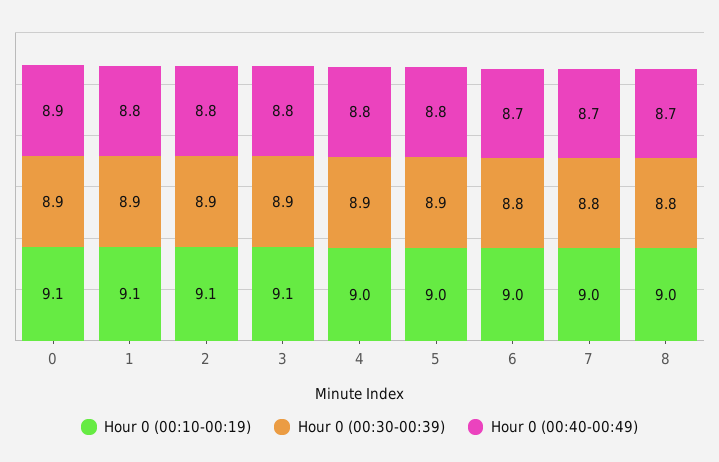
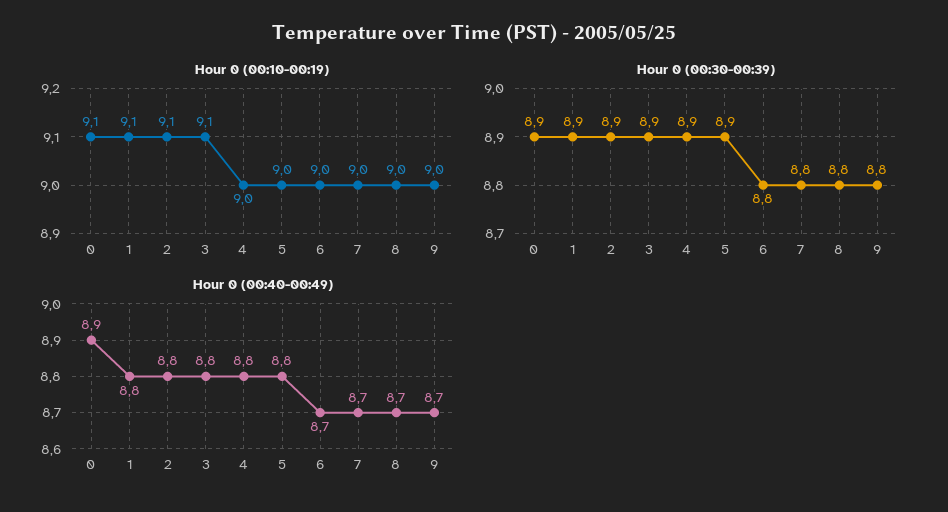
  {
    "Hour 0 (00:10-00:19)": {
      "0": 9.1,
      "1": 9.1,
      "2": 9.1,
      "3": 9.1,
      "4": 9,
      "5": 9,
      "6": 9,
      "7": 9,
-     "8": 9
+     "8": 9,
+     "9": 9
    },
    "Hour 0 (00:30-00:39)": {
      "0": 8.9,
      "1": 8.9,
      "2": 8.9,
      "3": 8.9,
      "4": 8.9,
      "5": 8.9,
      "6": 8.8,
      "7": 8.8,
-     "8": 8.8
+     "8": 8.8,
+     "9": 8.8
    },
    "Hour 0 (00:40-00:49)": {
      "0": 8.9,
      "1": 8.8,
      "2": 8.8,
      "3": 8.8,
      "4": 8.8,
      "5": 8.8,
      "6": 8.7,
      "7": 8.7,
-     "8": 8.7
+     "8": 8.7,
+     "9": 8.7
    }
  }

